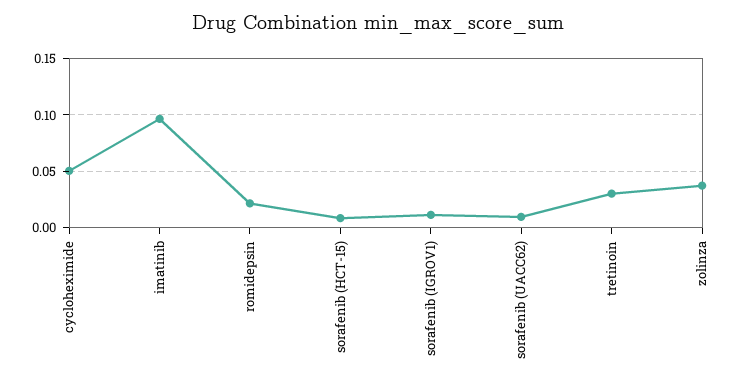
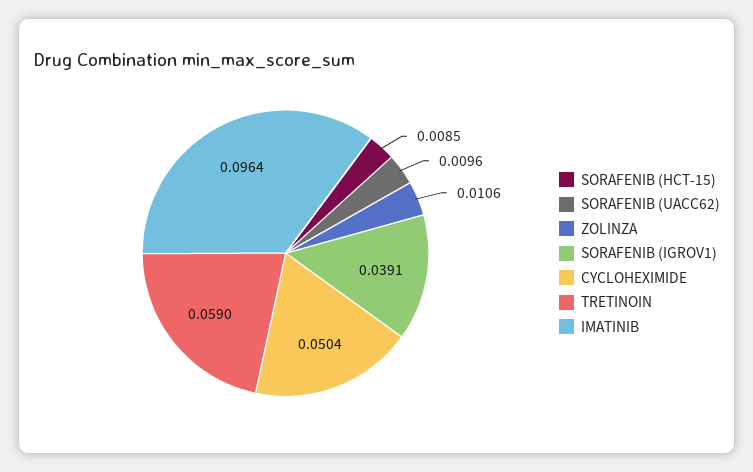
  {
    "cycloheximide": 0.0504,
    "imatinib": 0.0964,
-   "romidepsin": 0.02,
    "sorafenib (HCT-15)": 0.0085,
-   "sorafenib (IGROV1)": 0.01,
+   "sorafenib (IGROV1)": 0.0391,
    "sorafenib (UACC62)": 0.0096,
-   "tretinoin": 0.03,
+   "tretinoin": 0.059,
-   "zolinza": 0.04
+   "zolinza": 0.0106
  }

